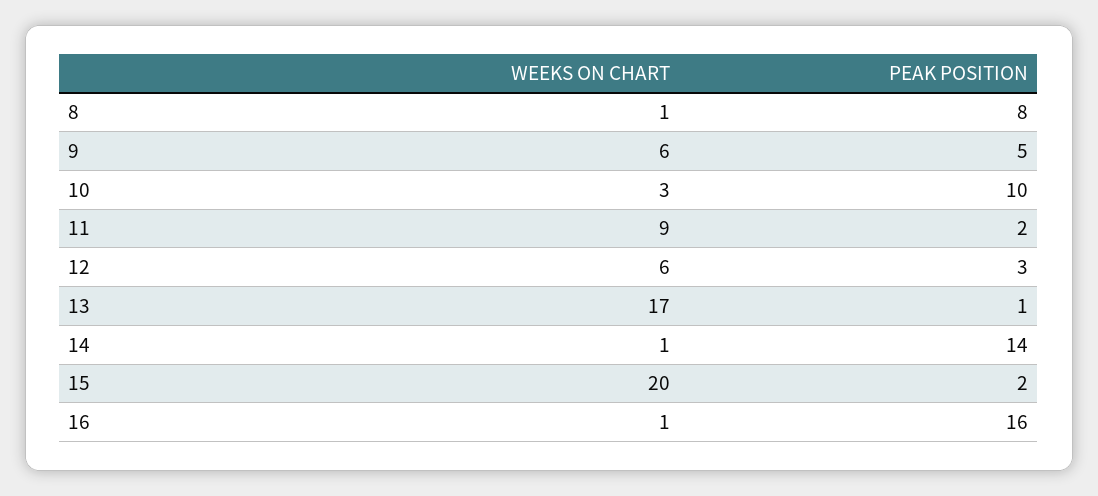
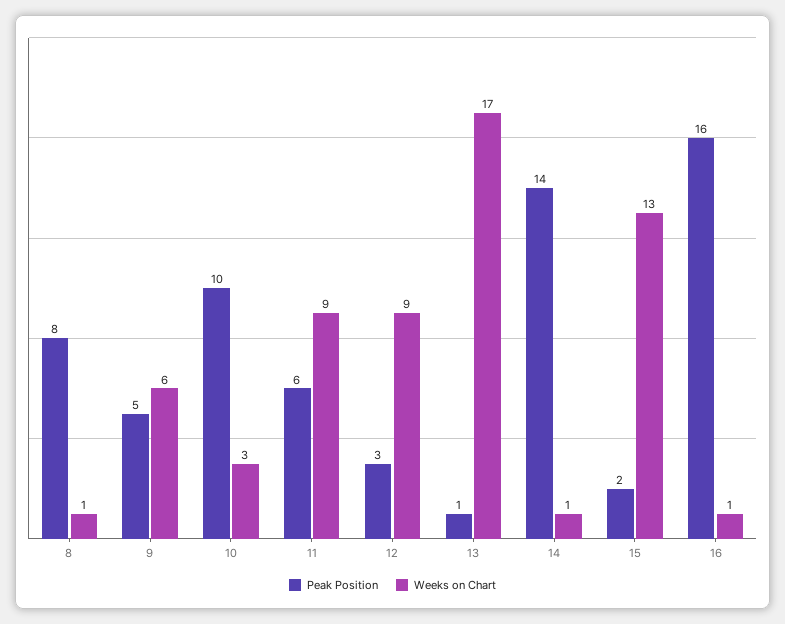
  {
    "WEEKS ON CHART": {
      "8": 1,
      "9": 6,
      "10": 3,
      "11": 9,
-     "12": 6,
+     "12": 9,
      "13": 17,
      "14": 1,
-     "15": 20,
+     "15": 13,
      "16": 1
    },
    "PEAK POSITION": {
      "8": 8,
      "9": 5,
      "10": 10,
-     "11": 2,
+     "11": 6,
      "12": 3,
      "13": 1,
      "14": 14,
      "15": 2,
      "16": 16
    }
  }

